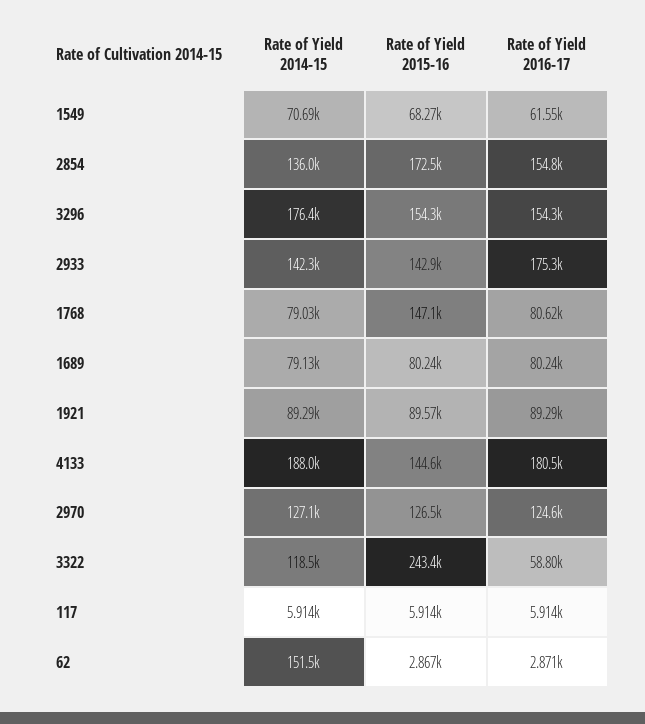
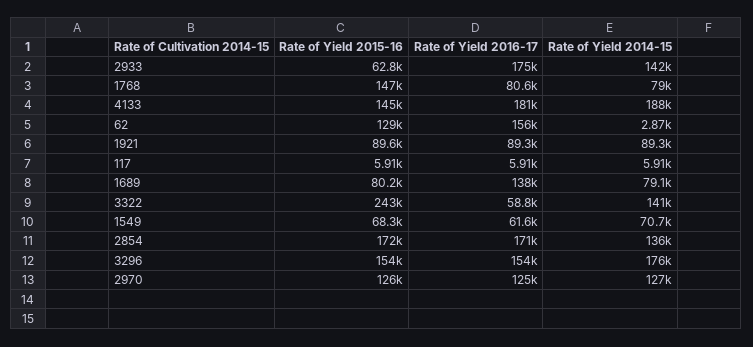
  {
    "Rate of Yield 2014-15": {
      "1549": 70690,
      "2854": 136000,
      "3296": 176400,
      "2933": 142300,
      "1768": 79030,
      "1689": 79130,
      "1921": 89290,
      "4133": 188000,
      "2970": 127100,
-     "3322": 118500,
+     "3322": 141000,
      "117": 5914,
-     "62": 151500
+     "62": 2870
    },
    "Rate of Yield 2015-16": {
      "1549": 68270,
      "2854": 172500,
      "3296": 154300,
-     "2933": 142900,
+     "2933": 62800,
      "1768": 147100,
      "1689": 80240,
      "1921": 89570,
      "4133": 144600,
      "2970": 126500,
      "3322": 243400,
      "117": 5914,
-     "62": 2867
+     "62": 129000
    },
    "Rate of Yield 2016-17": {
      "1549": 61550,
-     "2854": 154800,
+     "2854": 171000,
      "3296": 154300,
      "2933": 175300,
      "1768": 80620,
-     "1689": 80240,
+     "1689": 138000,
      "1921": 89290,
      "4133": 180500,
      "2970": 124600,
      "3322": 58800,
      "117": 5914,
-     "62": 2871
+     "62": 156000
    }
  }

